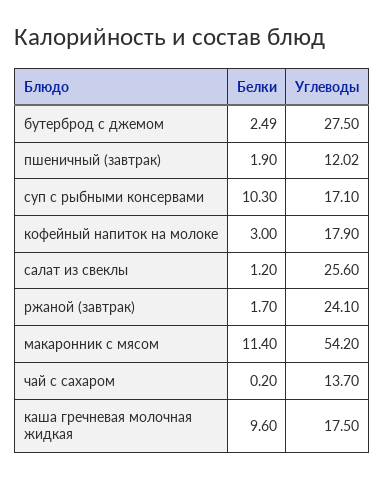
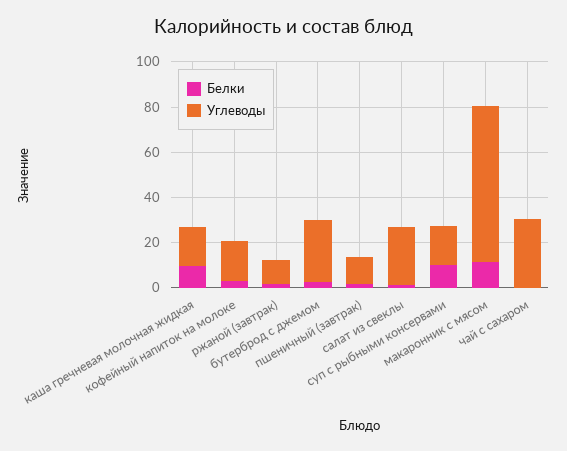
  {
    "Белки": {
      "бутерброд с джемом": 2.49,
      "пшеничный (завтрак)": 1.9,
      "суп с рыбными консервами": 10.3,
      "кофейный напиток на молоке": 3,
      "салат из свеклы": 1.2,
      "ржаной (завтрак)": 1.7,
      "макаронник с мясом": 11.4,
      "чай с сахаром": 0.2,
      "каша гречневая молочная жидкая": 9.6
    },
    "Углеводы": {
      "бутерброд с джемом": 27.5,
      "пшеничный (завтрак)": 12.02,
      "суп с рыбными консервами": 17.1,
      "кофейный напиток на молоке": 17.9,
      "салат из свеклы": 25.6,
-     "ржаной (завтрак)": 24.1,
+     "ржаной (завтрак)": 10,
-     "макаронник с мясом": 54.2,
+     "макаронник с мясом": 70,
-     "чай с сахаром": 13.7,
+     "чай с сахаром": 30,
      "каша гречневая молочная жидкая": 17.5
    }
  }

